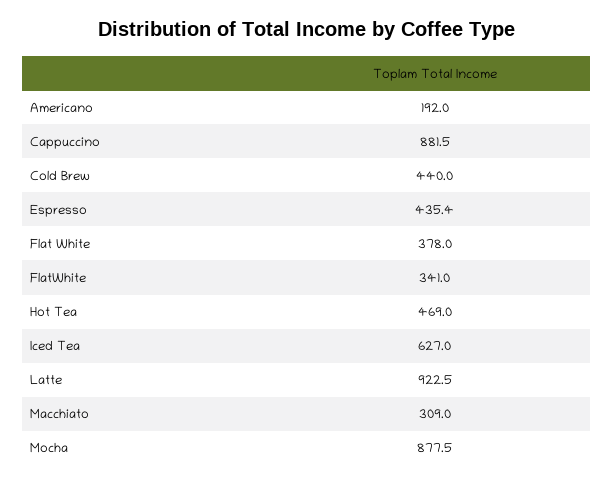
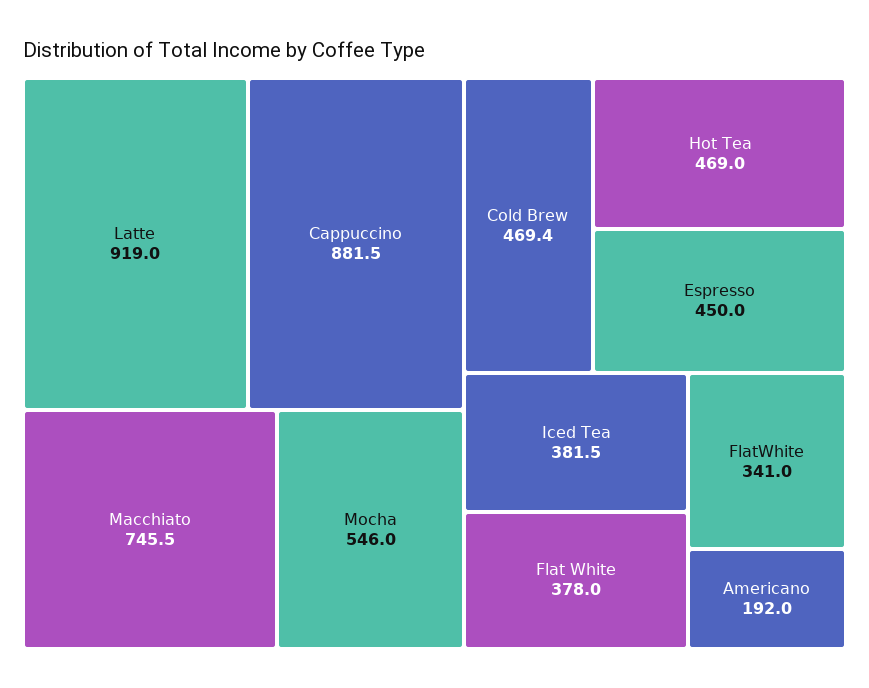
  {
    "Americano": 192,
    "Cappuccino": 881.5,
-   "Cold Brew": 440,
+   "Cold Brew": 469.4,
-   "Espresso": 435.4,
+   "Espresso": 450,
    "Flat White": 378,
    "FlatWhite": 341,
    "Hot Tea": 469,
-   "Iced Tea": 627,
+   "Iced Tea": 381.5,
-   "Latte": 922.5,
+   "Latte": 919,
-   "Macchiato": 309,
+   "Macchiato": 745.5,
-   "Mocha": 877.5
+   "Mocha": 546
  }

